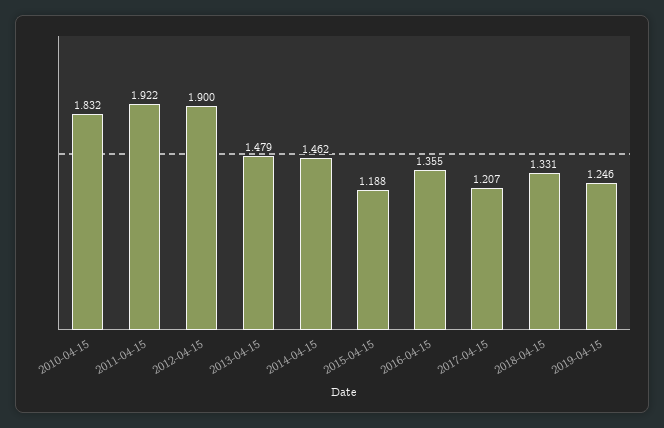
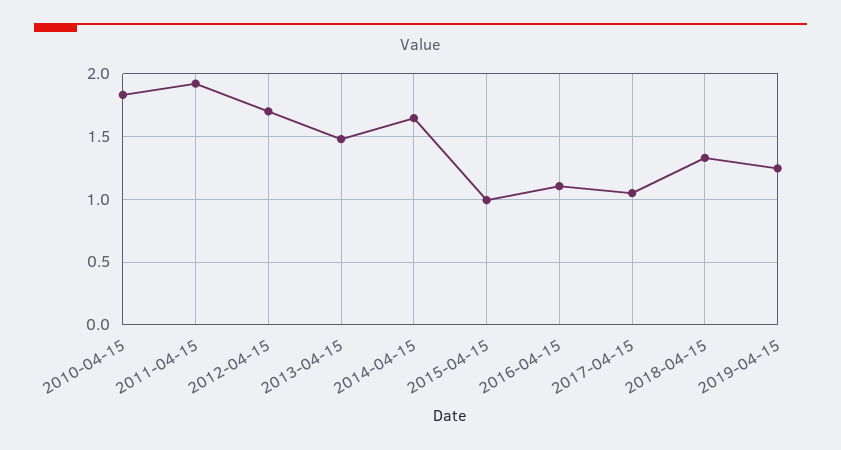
  {
    "2010-04-15": 1.832,
    "2011-04-15": 1.922,
-   "2012-04-15": 1.9,
+   "2012-04-15": 1.7,
    "2013-04-15": 1.479,
-   "2014-04-15": 1.462,
+   "2014-04-15": 1.65,
-   "2015-04-15": 1.188,
+   "2015-04-15": 1,
-   "2016-04-15": 1.355,
+   "2016-04-15": 1.1,
-   "2017-04-15": 1.207,
+   "2017-04-15": 1.05,
    "2018-04-15": 1.331,
    "2019-04-15": 1.246
  }

